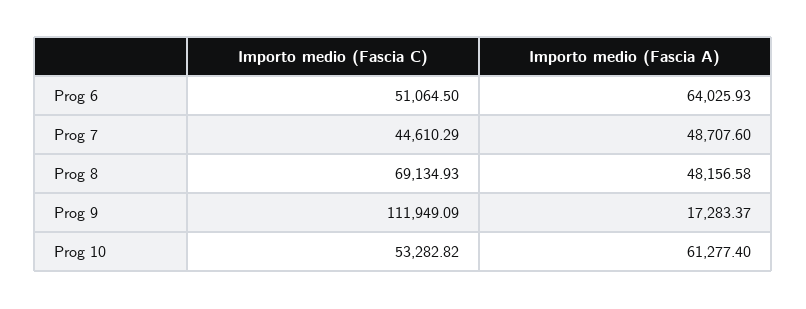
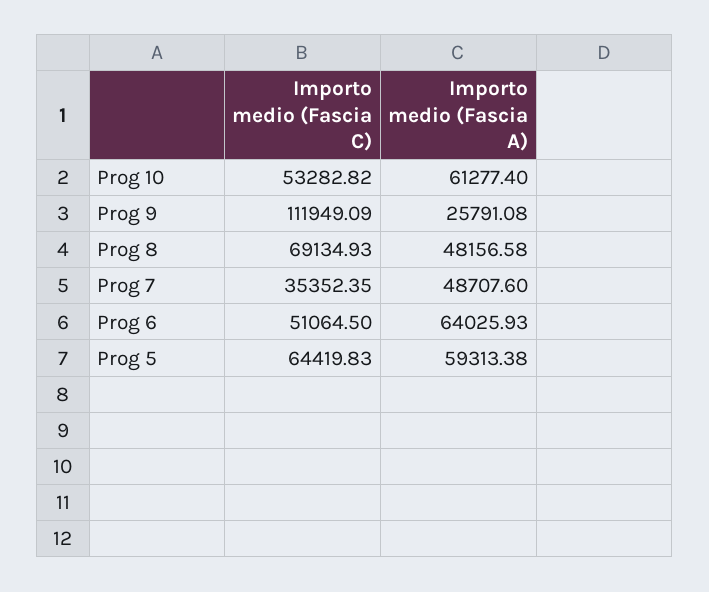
  {
    "Importo medio (Fascia C)": {
      "Prog 6": 51064.5,
-     "Prog 7": 44610.29,
+     "Prog 7": 35352.35,
      "Prog 8": 69134.93,
      "Prog 9": 111949.09,
-     "Prog 10": 53282.82
+     "Prog 10": 53282.82,
+     "Prog 5": 64419.83
    },
    "Importo medio (Fascia A)": {
      "Prog 6": 64025.93,
      "Prog 7": 48707.6,
      "Prog 8": 48156.58,
-     "Prog 9": 17283.37,
+     "Prog 9": 25791.08,
-     "Prog 10": 61277.4
+     "Prog 10": 61277.4,
+     "Prog 5": 59313.38
    }
  }

